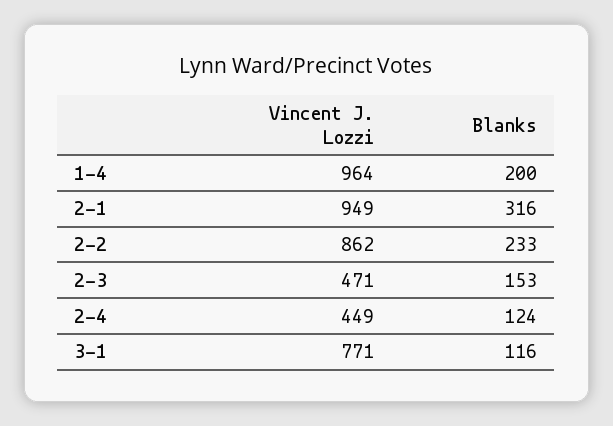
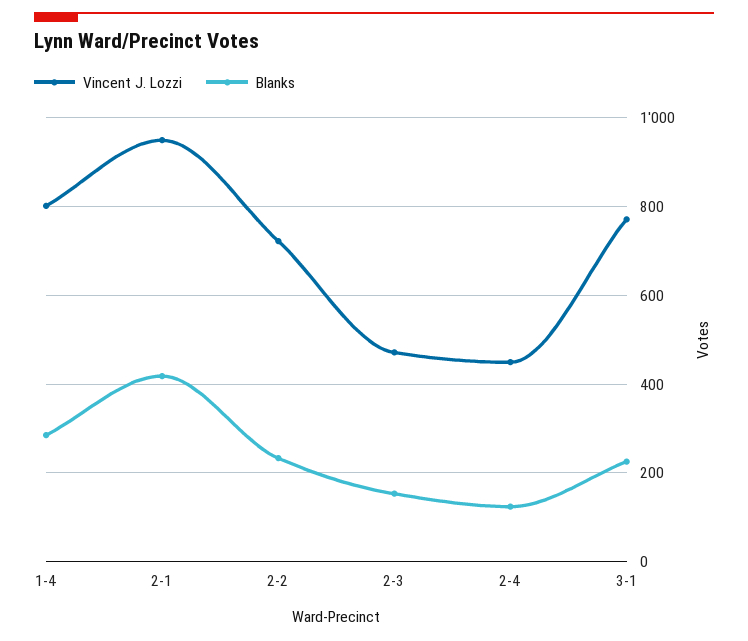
  {
    "Vincent J. Lozzi": {
-     "1-4": 964,
+     "1-4": 800,
      "2-1": 949,
-     "2-2": 862,
+     "2-2": 720,
      "2-3": 471,
      "2-4": 449,
      "3-1": 771
    },
    "Blanks": {
-     "1-4": 200,
+     "1-4": 280,
-     "2-1": 316,
+     "2-1": 420,
      "2-2": 233,
      "2-3": 153,
      "2-4": 124,
-     "3-1": 116
+     "3-1": 220
    }
  }

